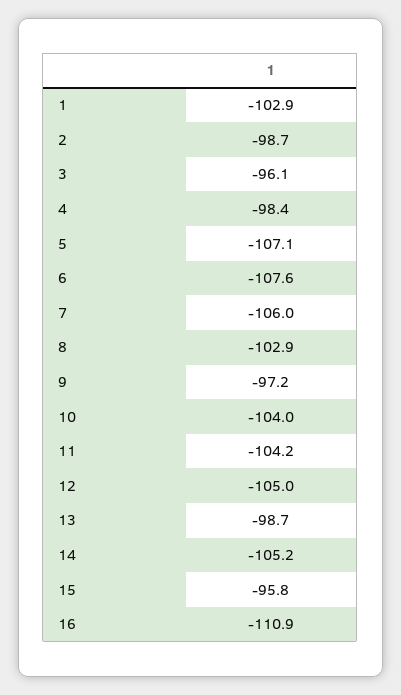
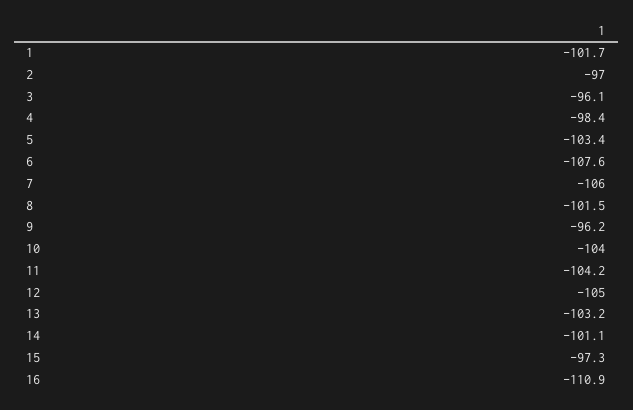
  {
-   "1": -102.9,
+   "1": -101.7,
-   "2": -98.7,
+   "2": -97,
    "3": -96.1,
    "4": -98.4,
-   "5": -107.1,
+   "5": -103.4,
    "6": -107.6,
    "7": -106,
-   "8": -102.9,
+   "8": -101.5,
-   "9": -97.2,
+   "9": -96.2,
    "10": -104,
    "11": -104.2,
    "12": -105,
-   "13": -98.7,
+   "13": -103.2,
-   "14": -105.2,
+   "14": -101.1,
-   "15": -95.8,
+   "15": -97.3,
    "16": -110.9
  }

